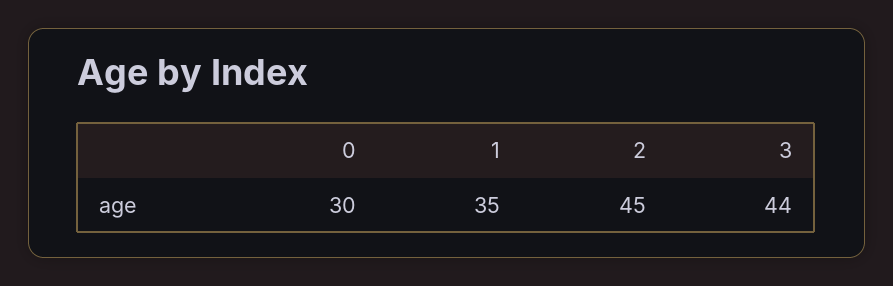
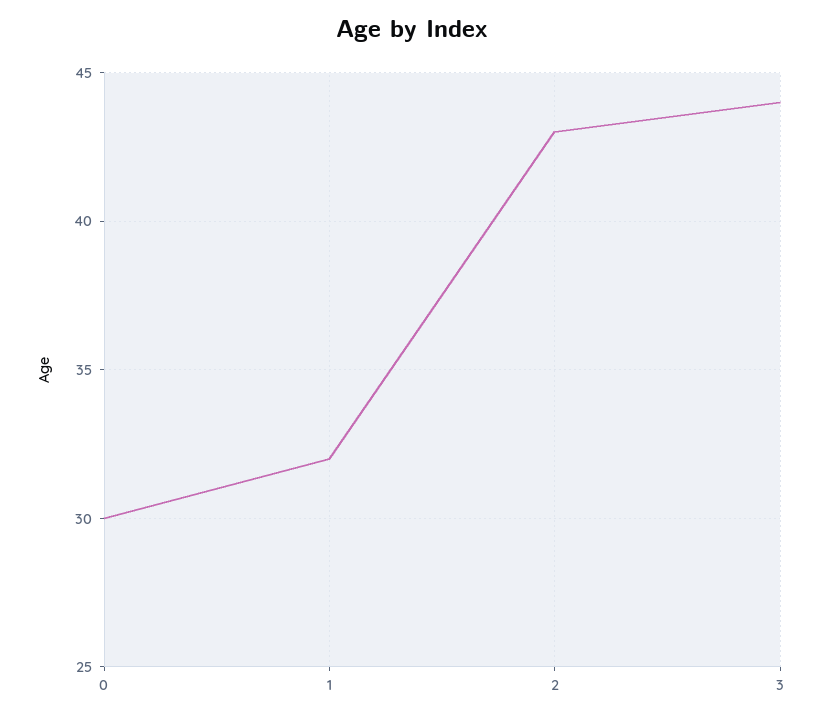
  {
    "0": 30,
-   "1": 35,
+   "1": 32,
-   "2": 45,
+   "2": 43,
    "3": 44
  }

